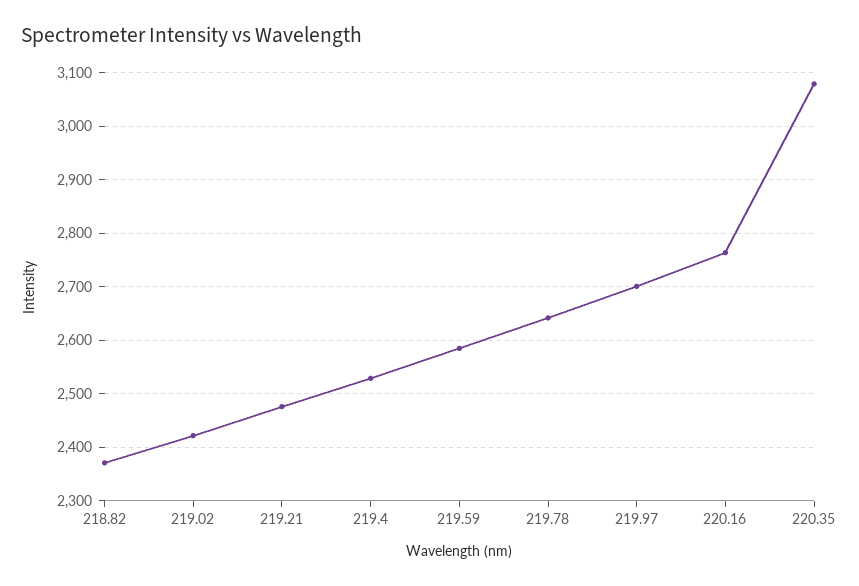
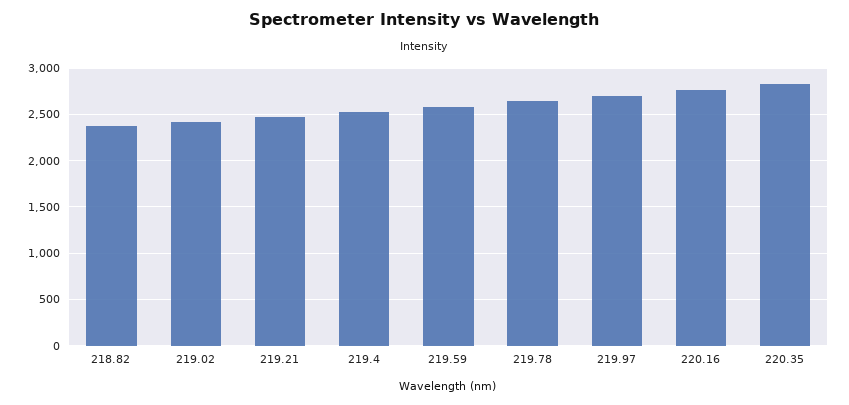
  {
    "218.82": 2380,
    "219.02": 2420,
    "219.21": 2480,
    "219.4": 2520,
    "219.59": 2580,
    "219.78": 2640,
    "219.97": 2700,
    "220.16": 2760,
-   "220.35": 3080
+   "220.35": 2800
  }

